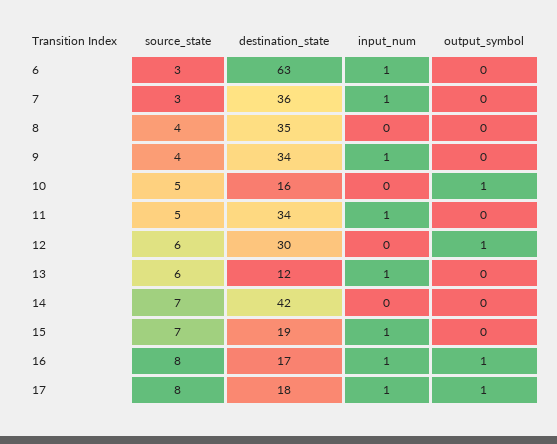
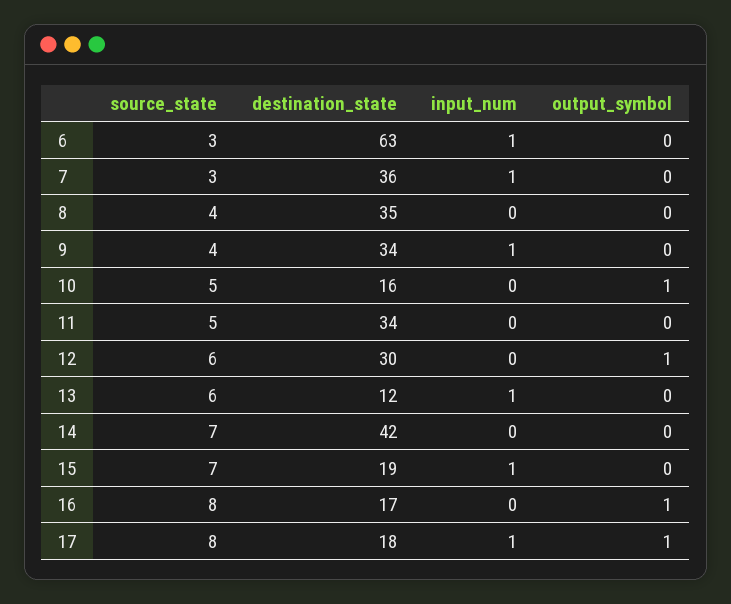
  {
    "source_state": {
      "6": 3,
      "7": 3,
      "8": 4,
      "9": 4,
      "10": 5,
      "11": 5,
      "12": 6,
      "13": 6,
      "14": 7,
      "15": 7,
      "16": 8,
      "17": 8
    },
    "destination_state": {
      "6": 63,
      "7": 36,
      "8": 35,
      "9": 34,
      "10": 16,
      "11": 34,
      "12": 30,
      "13": 12,
      "14": 42,
      "15": 19,
      "16": 17,
      "17": 18
    },
    "input_num": {
      "6": 1,
      "7": 1,
      "8": 0,
      "9": 1,
      "10": 0,
-     "11": 1,
+     "11": 0,
      "12": 0,
      "13": 1,
      "14": 0,
      "15": 1,
-     "16": 1,
+     "16": 0,
      "17": 1
    },
    "output_symbol": {
      "6": 0,
      "7": 0,
      "8": 0,
      "9": 0,
      "10": 1,
      "11": 0,
      "12": 1,
      "13": 0,
      "14": 0,
      "15": 0,
      "16": 1,
      "17": 1
    }
  }

